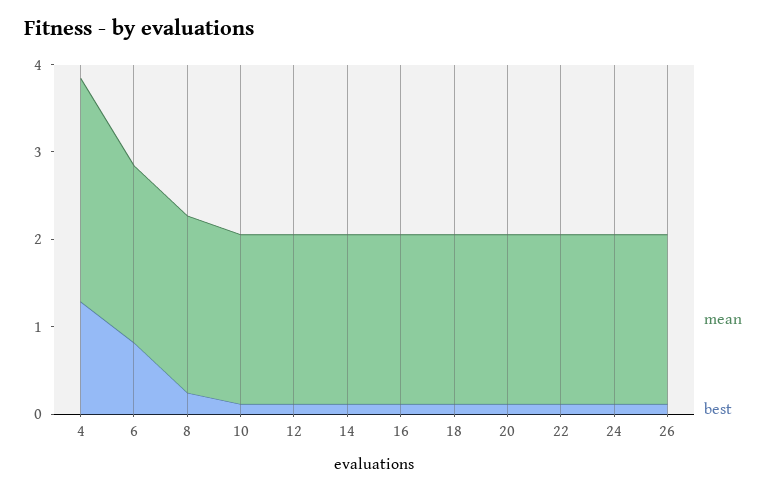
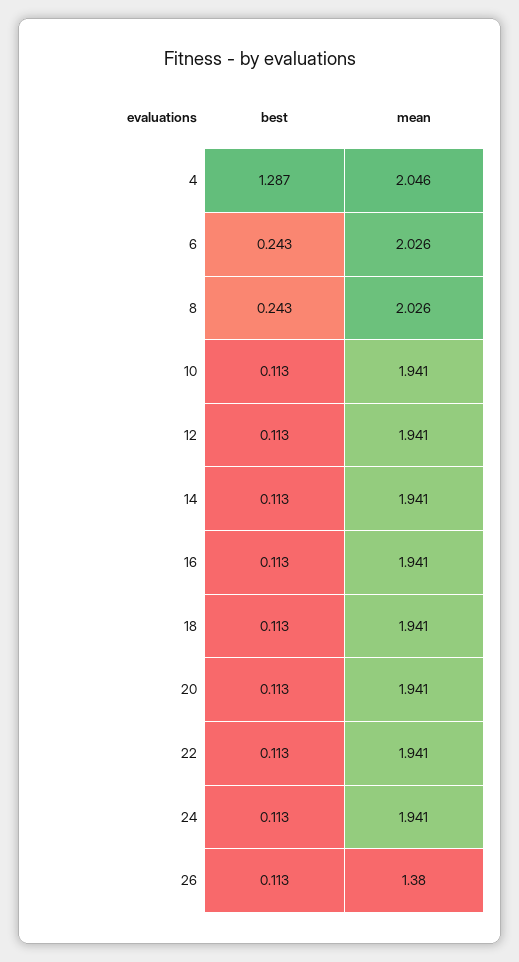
  {
    "mean": {
-     "4": 2.6,
+     "4": 2.046,
      "6": 2.026,
      "8": 2.026,
      "10": 1.941,
      "12": 1.941,
      "14": 1.941,
      "16": 1.941,
      "18": 1.941,
      "20": 1.941,
      "22": 1.941,
      "24": 1.941,
-     "26": 2
+     "26": 1.38
    },
    "best": {
      "4": 1.287,
-     "6": 0.8,
+     "6": 0.243,
      "8": 0.243,
      "10": 0.113,
      "12": 0.113,
      "14": 0.113,
      "16": 0.113,
      "18": 0.113,
      "20": 0.113,
      "22": 0.113,
      "24": 0.113,
      "26": 0.113
    }
  }

